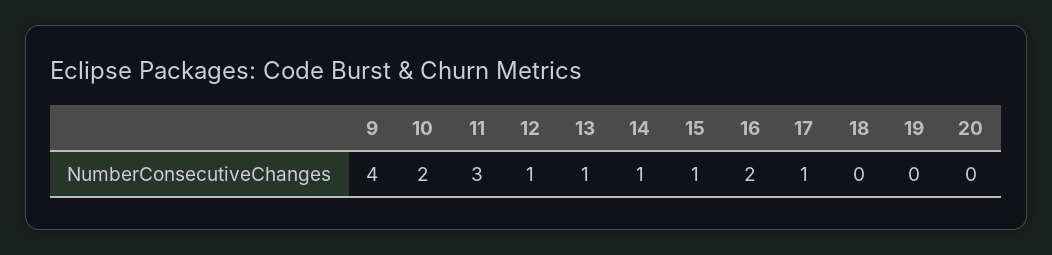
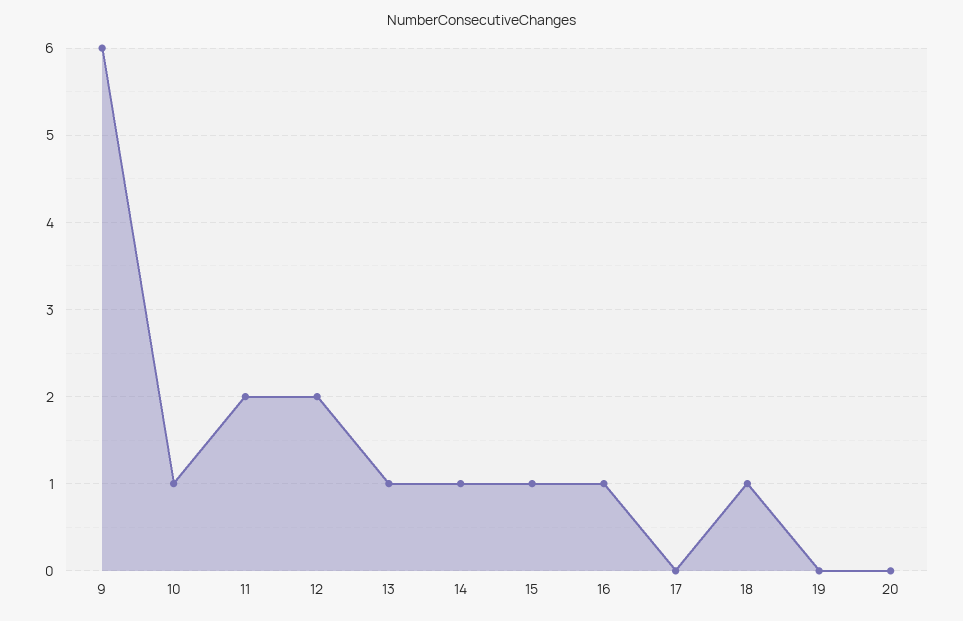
  {
-   "9": 4,
+   "9": 6,
-   "10": 2,
+   "10": 1,
-   "11": 3,
+   "11": 2,
-   "12": 1,
+   "12": 2,
    "13": 1,
    "14": 1,
    "15": 1,
-   "16": 2,
+   "16": 1,
-   "17": 1,
+   "17": 0,
-   "18": 0,
+   "18": 1,
    "19": 0,
    "20": 0
  }

